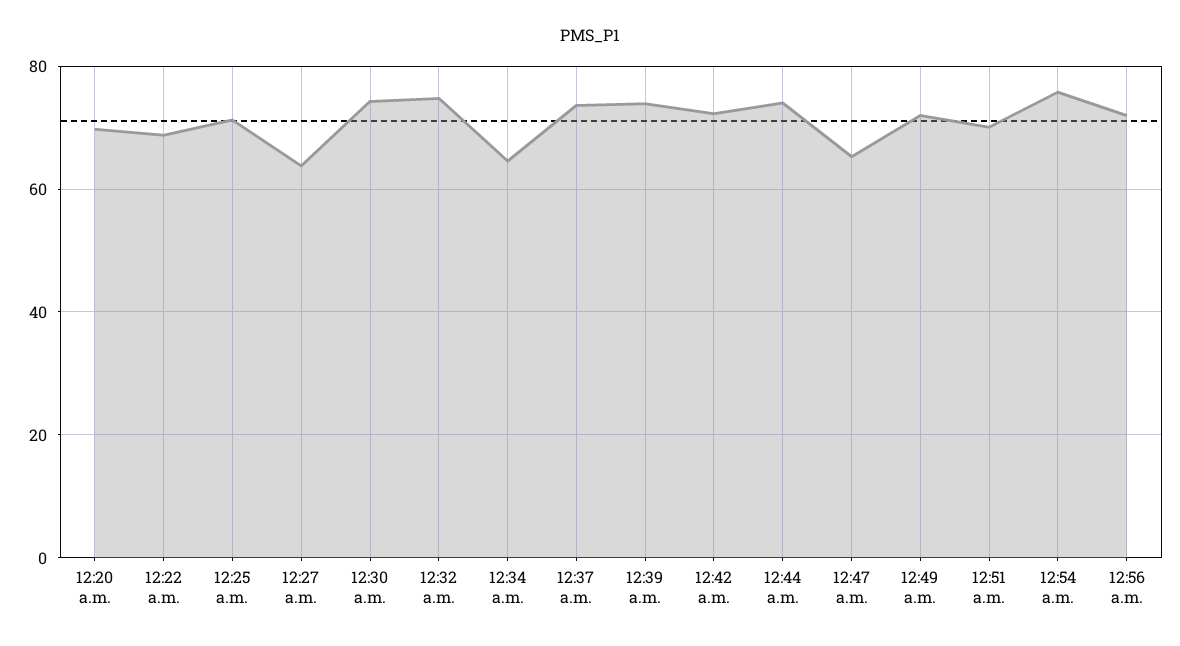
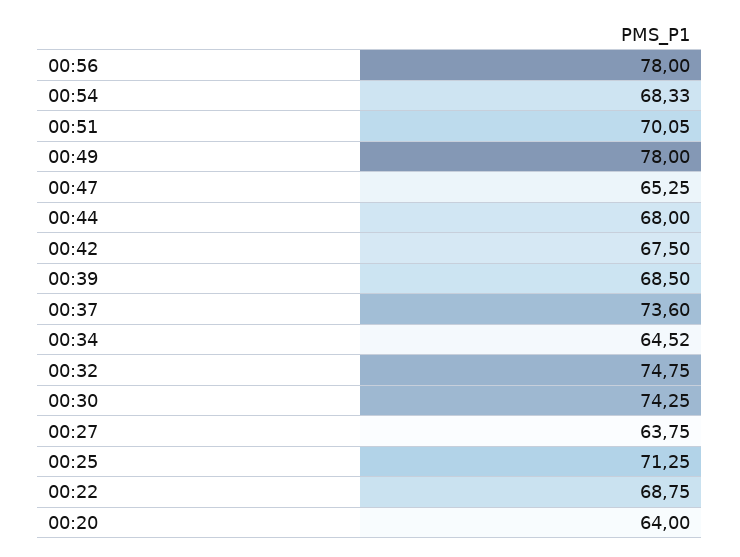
  {
-   "12:20 a.m.": 70,
+   "12:20 a.m.": 64,
    "12:22 a.m.": 68.75,
    "12:25 a.m.": 71.25,
    "12:27 a.m.": 63.75,
    "12:30 a.m.": 74.25,
    "12:32 a.m.": 74.75,
    "12:34 a.m.": 64.52,
    "12:37 a.m.": 73.6,
-   "12:39 a.m.": 74,
+   "12:39 a.m.": 68.5,
-   "12:42 a.m.": 72,
+   "12:42 a.m.": 67.5,
-   "12:44 a.m.": 74,
+   "12:44 a.m.": 68,
    "12:47 a.m.": 65.25,
-   "12:49 a.m.": 72,
+   "12:49 a.m.": 78,
    "12:51 a.m.": 70.05,
-   "12:54 a.m.": 76,
+   "12:54 a.m.": 68.33,
-   "12:56 a.m.": 72
+   "12:56 a.m.": 78
  }

